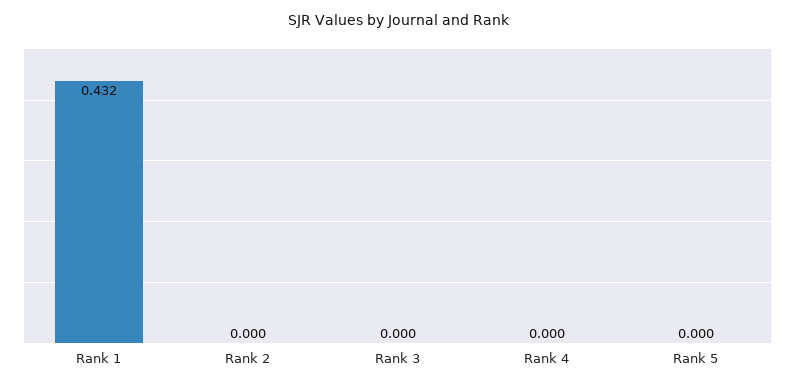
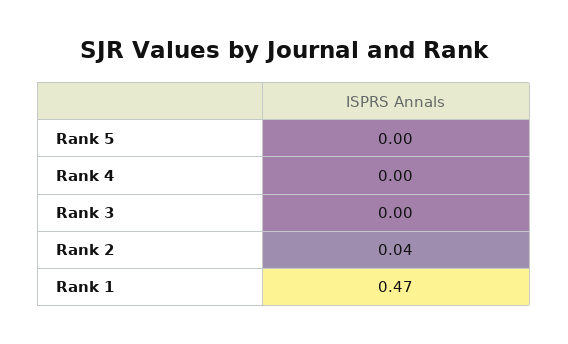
  {
-   "Rank 1": 0.432,
+   "Rank 1": 0.47,
-   "Rank 2": 0,
+   "Rank 2": 0.04,
    "Rank 3": 0,
    "Rank 4": 0,
    "Rank 5": 0
  }

